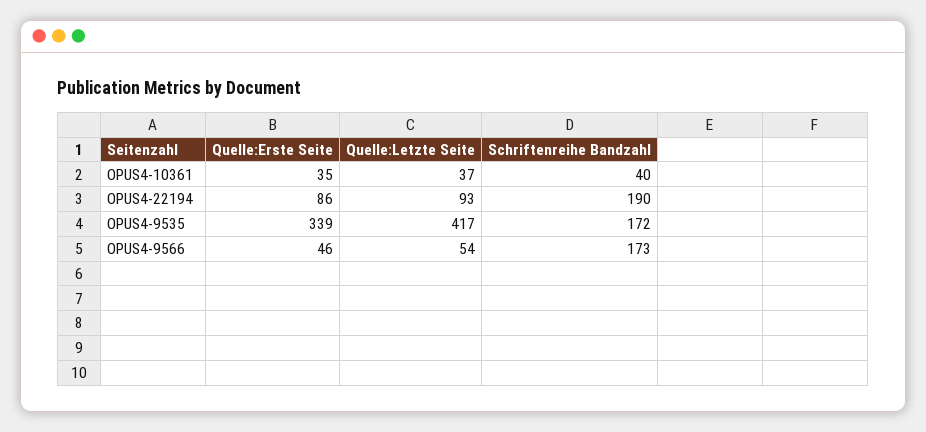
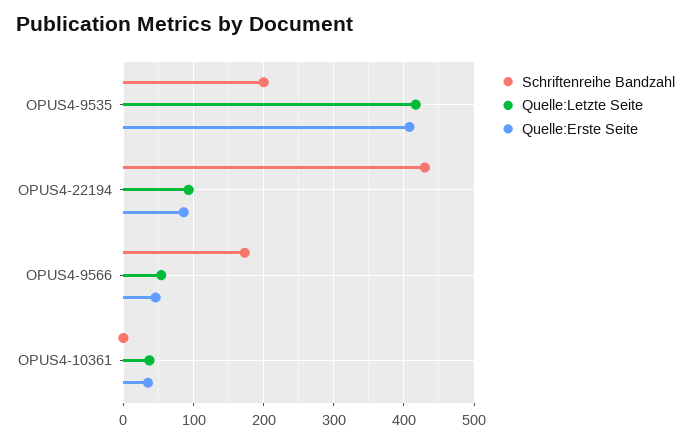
  {
    "Quelle:Erste Seite": {
      "OPUS4-10361": 35,
      "OPUS4-22194": 86,
-     "OPUS4-9535": 339,
+     "OPUS4-9535": 410,
      "OPUS4-9566": 46
    },
    "Quelle:Letzte Seite": {
      "OPUS4-10361": 37,
      "OPUS4-22194": 93,
      "OPUS4-9535": 417,
      "OPUS4-9566": 54
    },
    "Schriftenreihe Bandzahl": {
-     "OPUS4-10361": 40,
+     "OPUS4-10361": 0,
-     "OPUS4-22194": 190,
+     "OPUS4-22194": 430,
-     "OPUS4-9535": 172,
+     "OPUS4-9535": 200,
      "OPUS4-9566": 173
    }
  }

